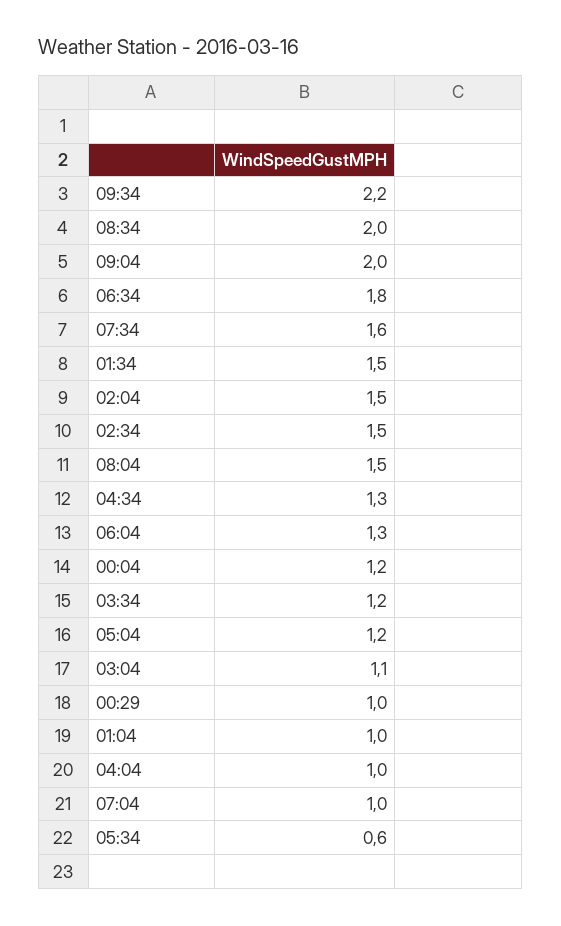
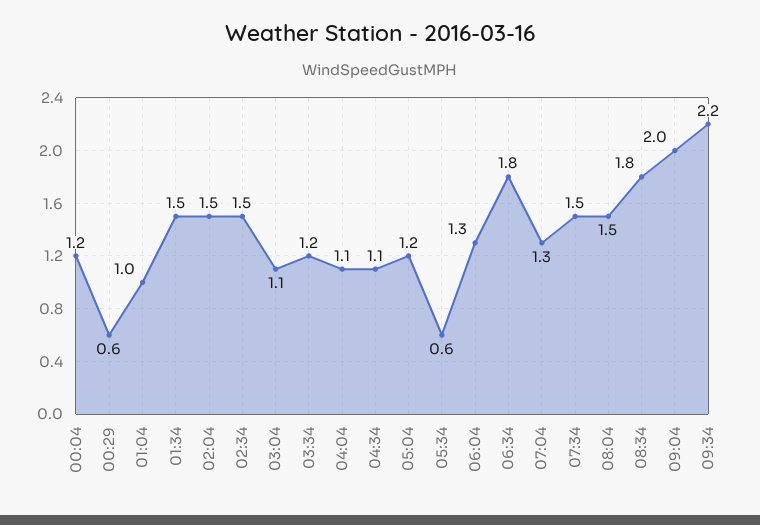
  {
    "09:34": 2.2,
-   "08:34": 2,
+   "08:34": 1.8,
    "09:04": 2,
    "06:34": 1.8,
-   "07:34": 1.6,
+   "07:34": 1.5,
    "01:34": 1.5,
    "02:04": 1.5,
    "02:34": 1.5,
    "08:04": 1.5,
-   "04:34": 1.3,
+   "04:34": 1.1,
    "06:04": 1.3,
    "00:04": 1.2,
    "03:34": 1.2,
    "05:04": 1.2,
    "03:04": 1.1,
-   "00:29": 1,
+   "00:29": 0.6,
    "01:04": 1,
-   "04:04": 1,
+   "04:04": 1.1,
-   "07:04": 1,
+   "07:04": 1.3,
    "05:34": 0.6
  }

